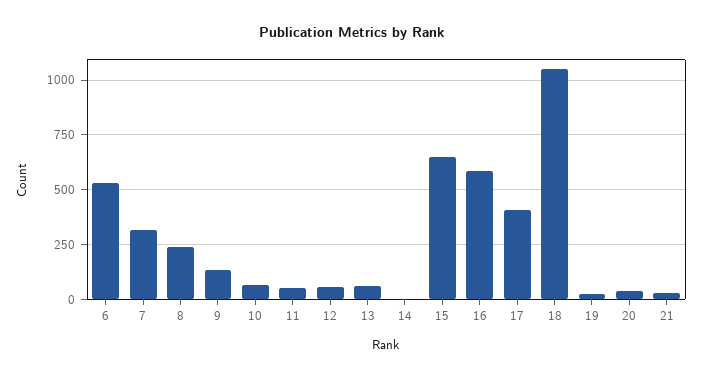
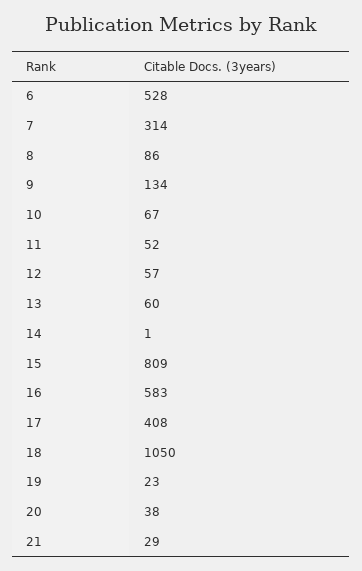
  {
    "6": 528,
    "7": 314,
-   "8": 250,
+   "8": 86,
    "9": 134,
    "10": 67,
    "11": 52,
    "12": 57,
    "13": 60,
    "14": 1,
-   "15": 650,
+   "15": 809,
    "16": 583,
    "17": 408,
    "18": 1050,
    "19": 23,
    "20": 38,
    "21": 29
  }

